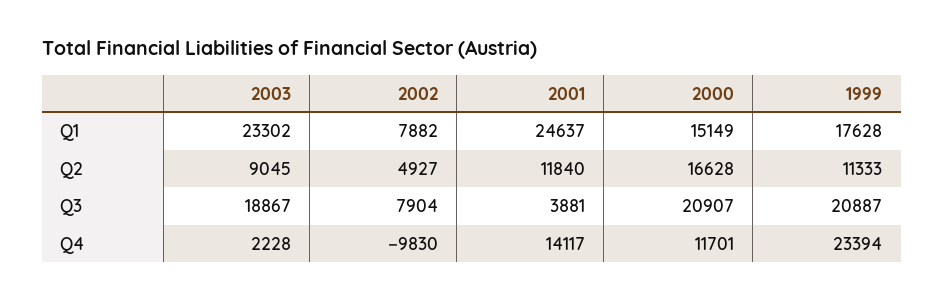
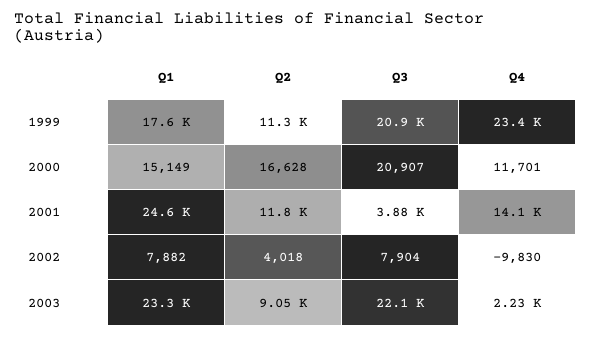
  {
    "2003": {
      "Q1": 23302,
      "Q2": 9045,
-     "Q3": 18867,
+     "Q3": 22100,
      "Q4": 2228
    },
    "2002": {
      "Q1": 7882,
-     "Q2": 4927,
+     "Q2": 4018,
      "Q3": 7904,
      "Q4": -9830
    },
    "2001": {
      "Q1": 24637,
      "Q2": 11840,
      "Q3": 3881,
      "Q4": 14117
    },
    "2000": {
      "Q1": 15149,
      "Q2": 16628,
      "Q3": 20907,
      "Q4": 11701
    },
    "1999": {
      "Q1": 17628,
      "Q2": 11333,
      "Q3": 20887,
      "Q4": 23394
    }
  }

